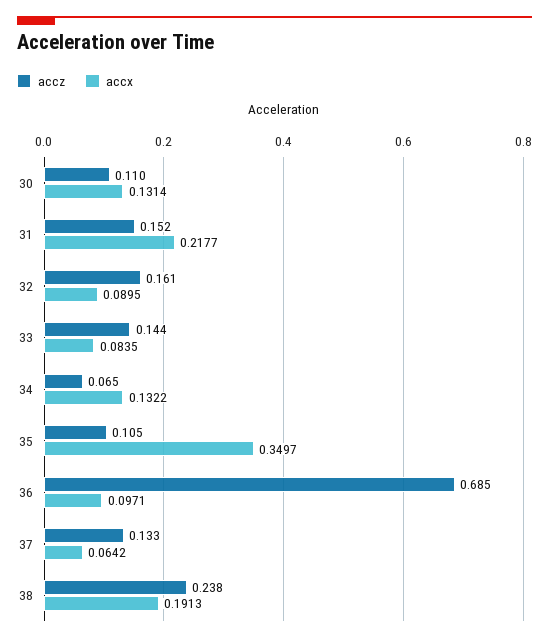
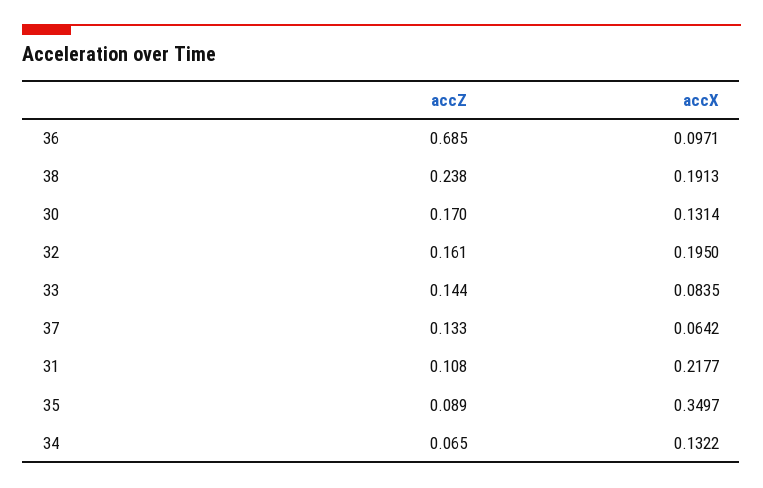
  {
    "accz": {
-     "30": 0.11,
+     "30": 0.17,
-     "31": 0.152,
+     "31": 0.108,
      "32": 0.161,
      "33": 0.144,
      "34": 0.065,
-     "35": 0.105,
+     "35": 0.089,
      "36": 0.685,
      "37": 0.133,
      "38": 0.238
    },
    "accx": {
      "30": 0.1314,
      "31": 0.2177,
-     "32": 0.0895,
+     "32": 0.195,
      "33": 0.0835,
      "34": 0.1322,
      "35": 0.3497,
      "36": 0.0971,
      "37": 0.0642,
      "38": 0.1913
    }
  }

